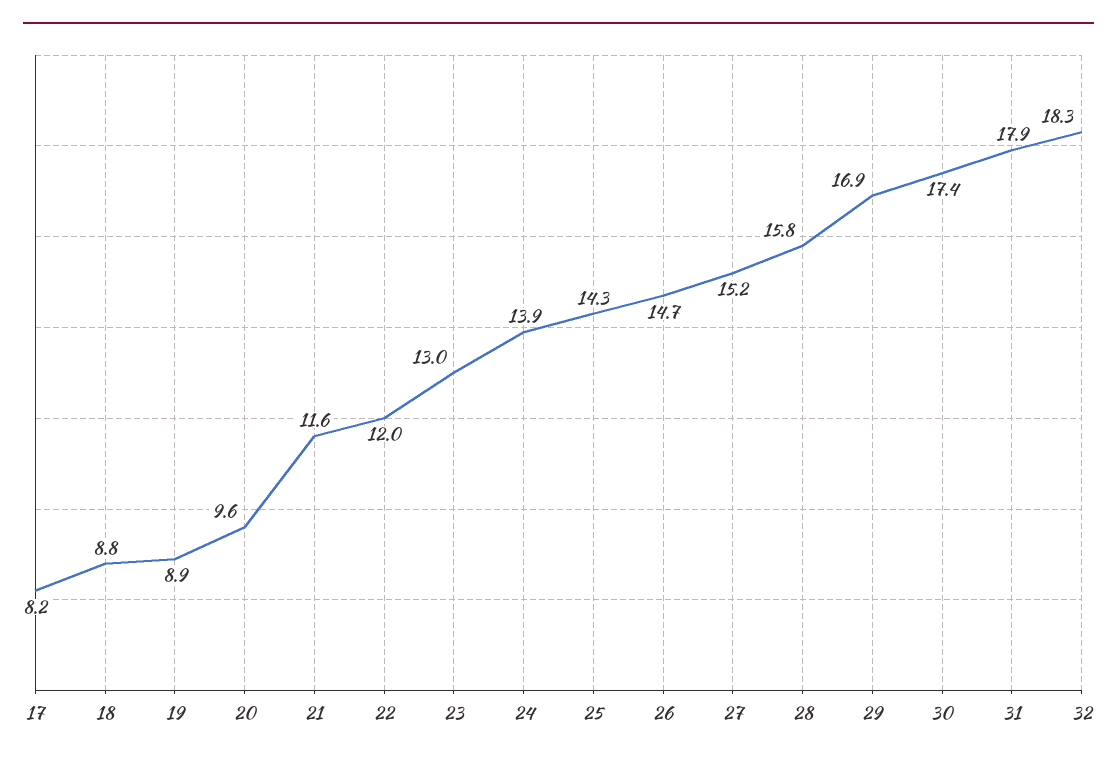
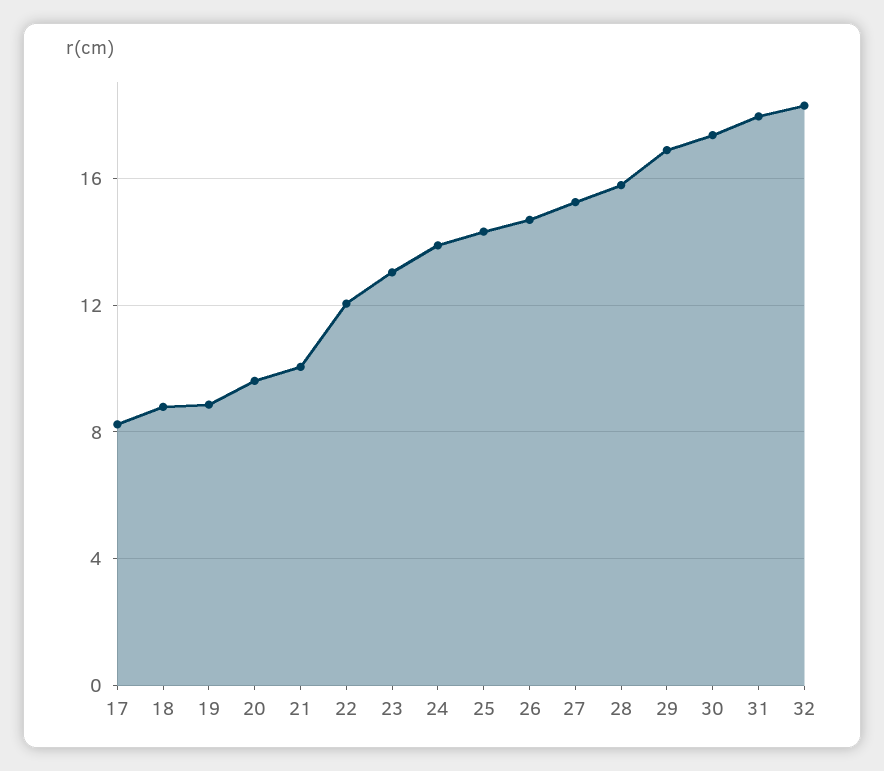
  {
    "17": 8.2,
    "18": 8.8,
    "19": 8.9,
    "20": 9.6,
-   "21": 11.6,
+   "21": 10,
    "22": 12,
    "23": 13,
    "24": 13.9,
    "25": 14.3,
    "26": 14.7,
    "27": 15.2,
    "28": 15.8,
    "29": 16.9,
    "30": 17.4,
    "31": 17.9,
    "32": 18.3
  }

